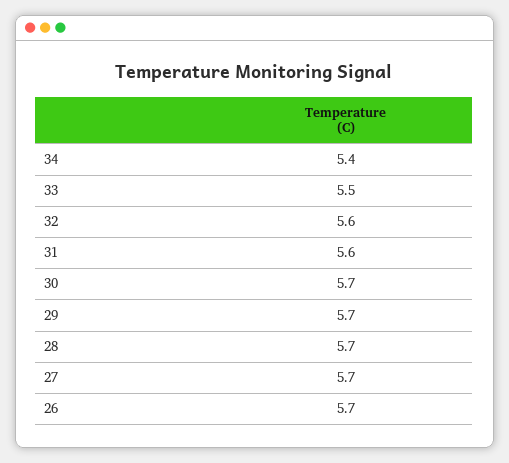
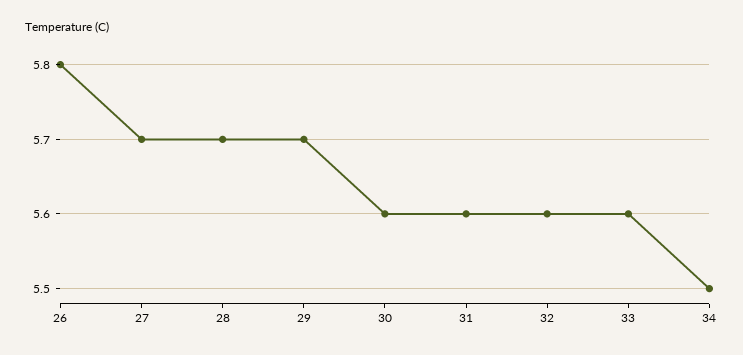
  {
-   "34": 5.4,
+   "34": 5.5,
-   "33": 5.5,
+   "33": 5.6,
    "32": 5.6,
    "31": 5.6,
-   "30": 5.7,
+   "30": 5.6,
    "29": 5.7,
    "28": 5.7,
    "27": 5.7,
-   "26": 5.7
+   "26": 5.8
  }

